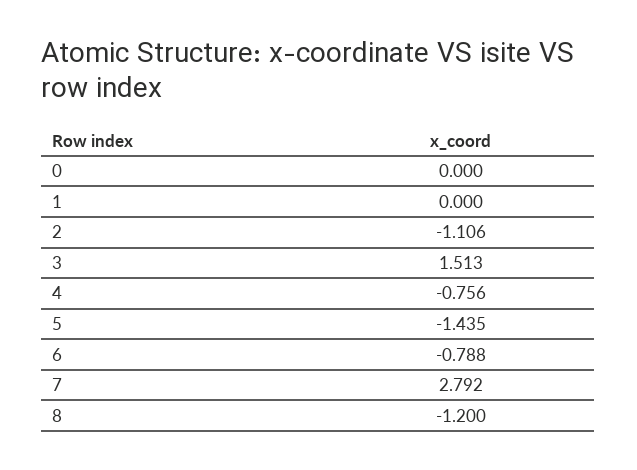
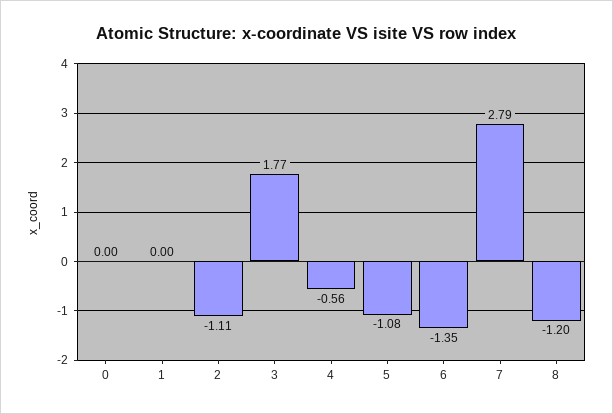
  {
    "0": 0,
    "1": 0,
    "2": -1.106,
-   "3": 1.513,
+   "3": 1.77,
-   "4": -0.756,
+   "4": -0.56,
-   "5": -1.435,
+   "5": -1.08,
-   "6": -0.788,
+   "6": -1.35,
    "7": 2.792,
    "8": -1.2
  }

